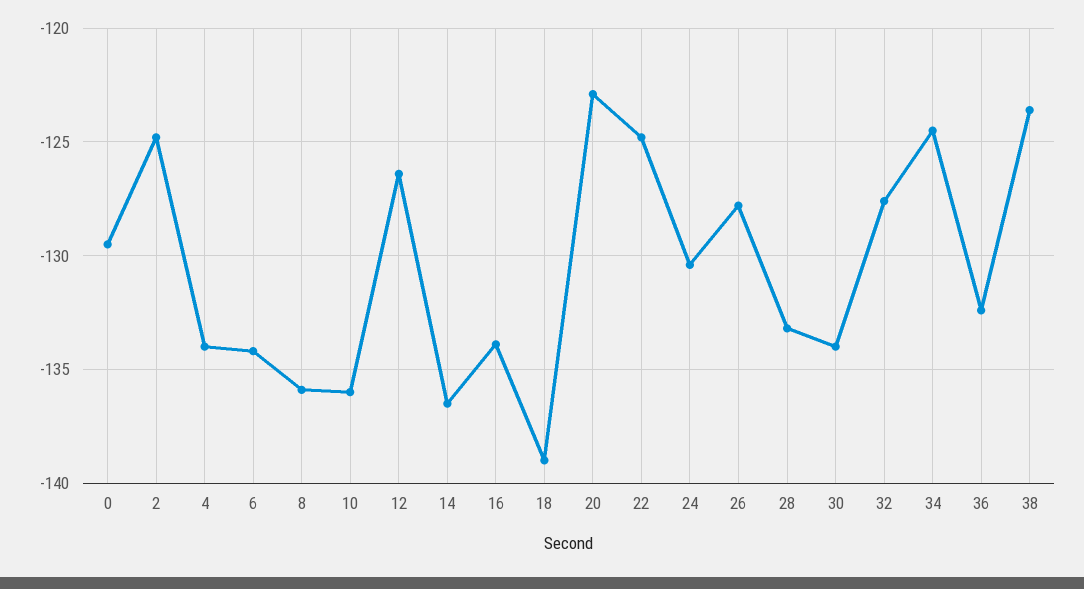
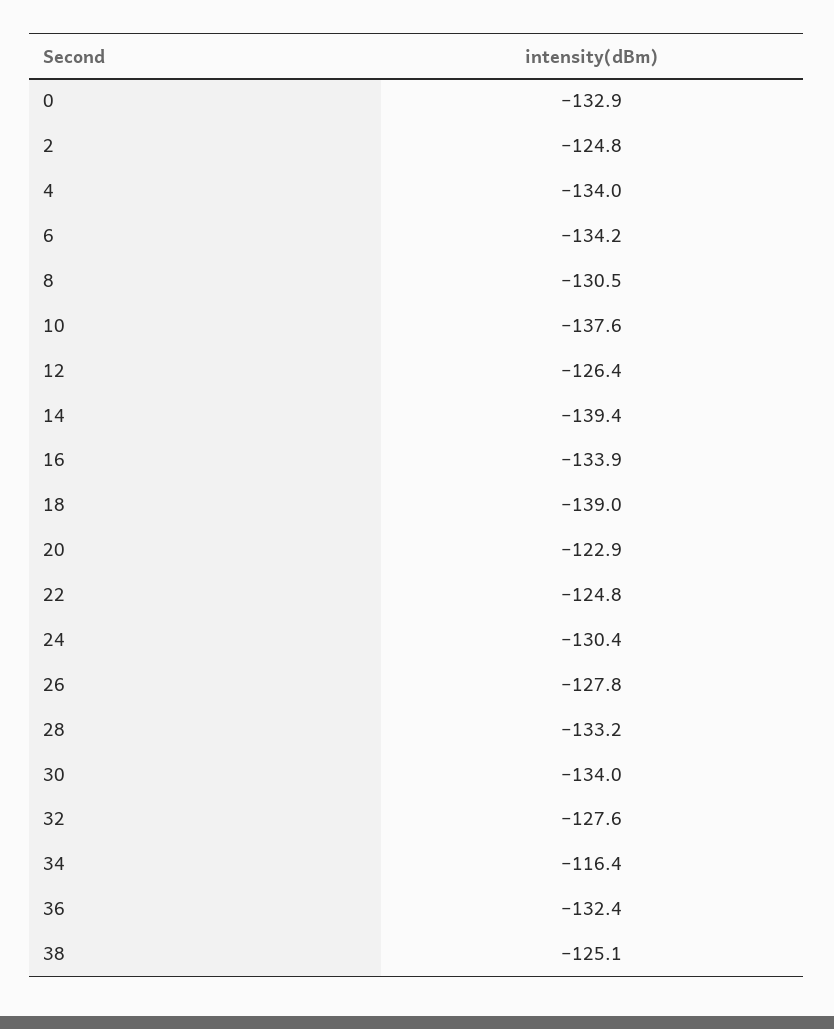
  {
-   "0": -129.5,
+   "0": -132.9,
    "2": -124.8,
    "4": -134,
    "6": -134.2,
-   "8": -136,
+   "8": -130.5,
-   "10": -136,
+   "10": -137.6,
    "12": -126.4,
-   "14": -136.5,
+   "14": -139.4,
    "16": -133.9,
    "18": -139,
    "20": -122.9,
    "22": -124.8,
    "24": -130.4,
    "26": -127.8,
    "28": -133.2,
    "30": -134,
    "32": -127.6,
-   "34": -124.5,
+   "34": -116.4,
    "36": -132.4,
-   "38": -123.5
+   "38": -125.1
  }

